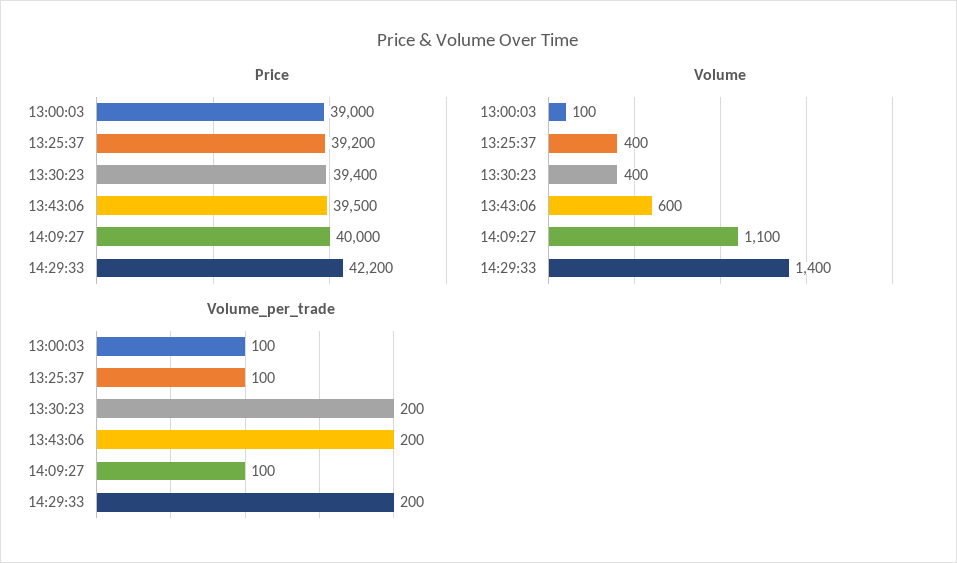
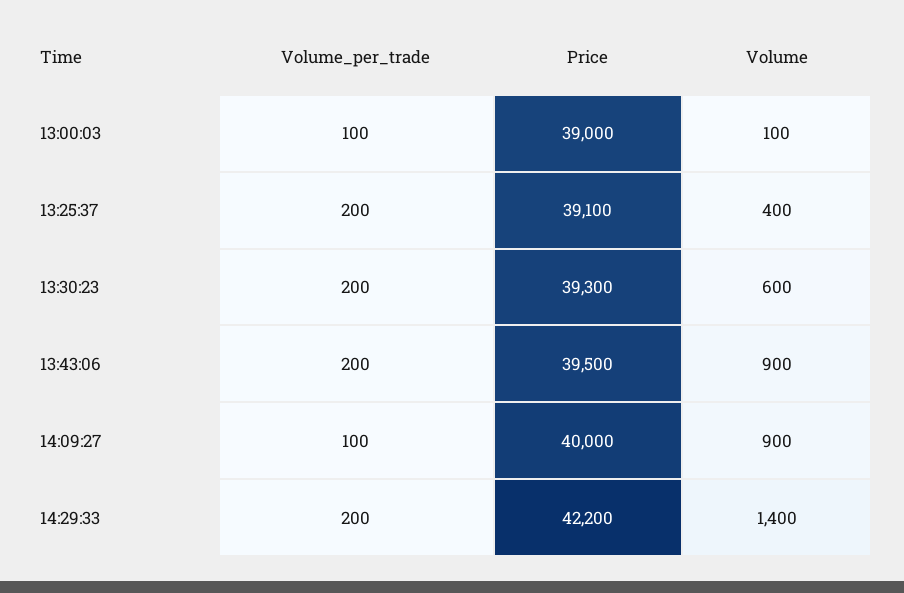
  {
    "Price": {
      "13:00:03": 39000,
-     "13:25:37": 39200,
+     "13:25:37": 39100,
-     "13:30:23": 39400,
+     "13:30:23": 39300,
      "13:43:06": 39500,
      "14:09:27": 40000,
      "14:29:33": 42200
    },
    "Volume": {
      "13:00:03": 100,
      "13:25:37": 400,
-     "13:30:23": 400,
+     "13:30:23": 600,
-     "13:43:06": 600,
+     "13:43:06": 900,
-     "14:09:27": 1100,
+     "14:09:27": 900,
      "14:29:33": 1400
    },
    "Volume_per_trade": {
      "13:00:03": 100,
-     "13:25:37": 100,
+     "13:25:37": 200,
      "13:30:23": 200,
      "13:43:06": 200,
      "14:09:27": 100,
      "14:29:33": 200
    }
  }

